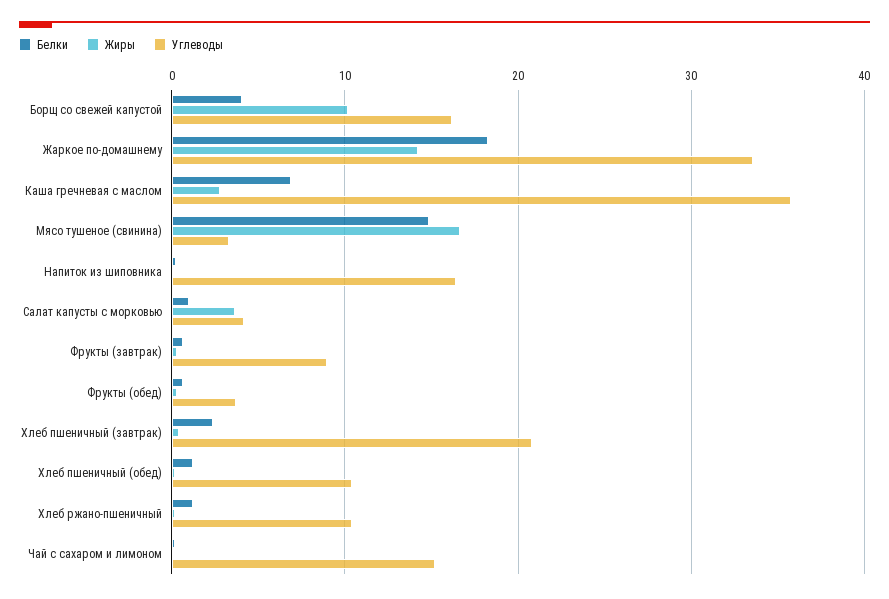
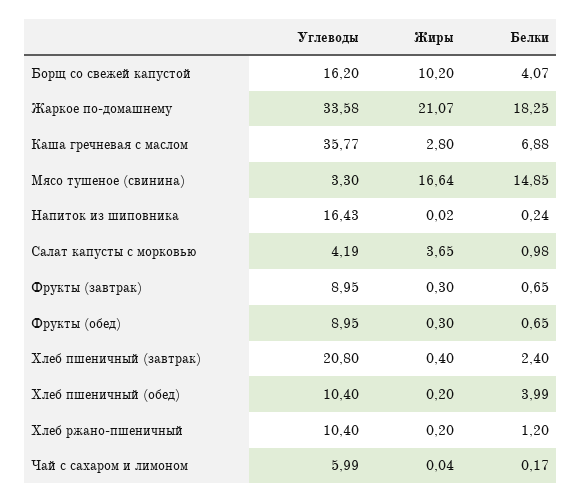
  {
    "Белки": {
      "Борщ со свежей капустой": 4.07,
      "Жаркое по-домашнему": 18.25,
      "Каша гречневая с маслом": 6.88,
      "Мясо тушеное (свинина)": 14.85,
      "Напиток из шиповника": 0.24,
      "Салат капусты с морковью": 0.98,
      "Фрукты (завтрак)": 0.65,
      "Фрукты (обед)": 0.65,
      "Хлеб пшеничный (завтрак)": 2.4,
-     "Хлеб пшеничный (обед)": 1,
+     "Хлеб пшеничный (обед)": 3.99,
      "Хлеб ржано-пшеничный": 1.2,
      "Чай с сахаром и лимоном": 0.17
    },
    "Жиры": {
      "Борщ со свежей капустой": 10.2,
-     "Жаркое по-домашнему": 14,
+     "Жаркое по-домашнему": 21.07,
      "Каша гречневая с маслом": 2.8,
      "Мясо тушеное (свинина)": 16.64,
      "Напиток из шиповника": 0.02,
      "Салат капусты с морковью": 3.65,
      "Фрукты (завтрак)": 0.3,
      "Фрукты (обед)": 0.3,
      "Хлеб пшеничный (завтрак)": 0.4,
      "Хлеб пшеничный (обед)": 0.2,
      "Хлеб ржано-пшеничный": 0.2,
      "Чай с сахаром и лимоном": 0.04
    },
    "Углеводы": {
      "Борщ со свежей капустой": 16.2,
      "Жаркое по-домашнему": 33.58,
      "Каша гречневая с маслом": 35.77,
      "Мясо тушеное (свинина)": 3.3,
      "Напиток из шиповника": 16.43,
      "Салат капусты с морковью": 4.19,
      "Фрукты (завтрак)": 8.95,
-     "Фрукты (обед)": 4,
+     "Фрукты (обед)": 8.95,
      "Хлеб пшеничный (завтрак)": 20.8,
      "Хлеб пшеничный (обед)": 10.4,
      "Хлеб ржано-пшеничный": 10.4,
-     "Чай с сахаром и лимоном": 15
+     "Чай с сахаром и лимоном": 5.99
    }
  }

